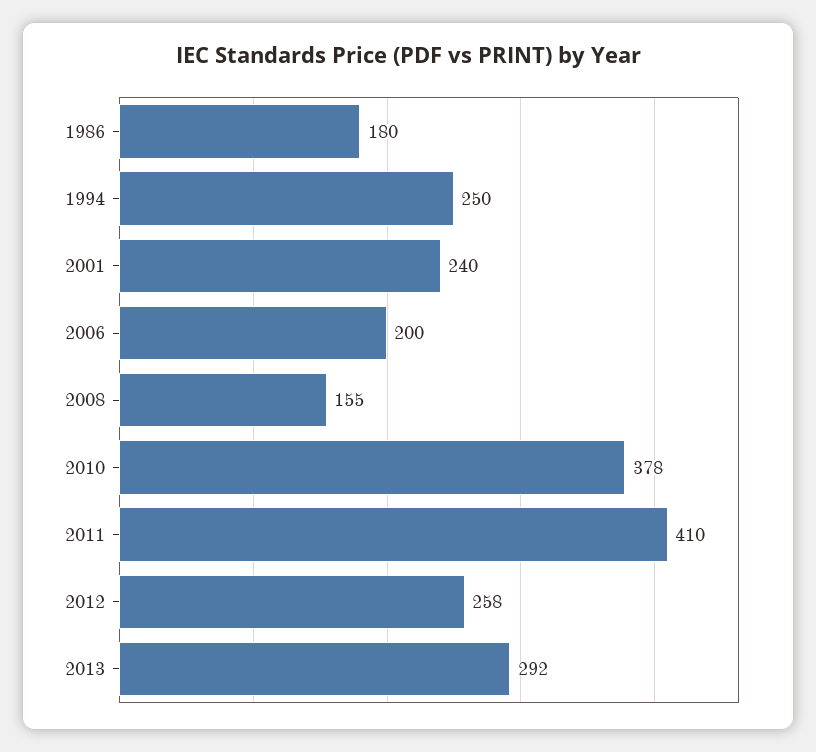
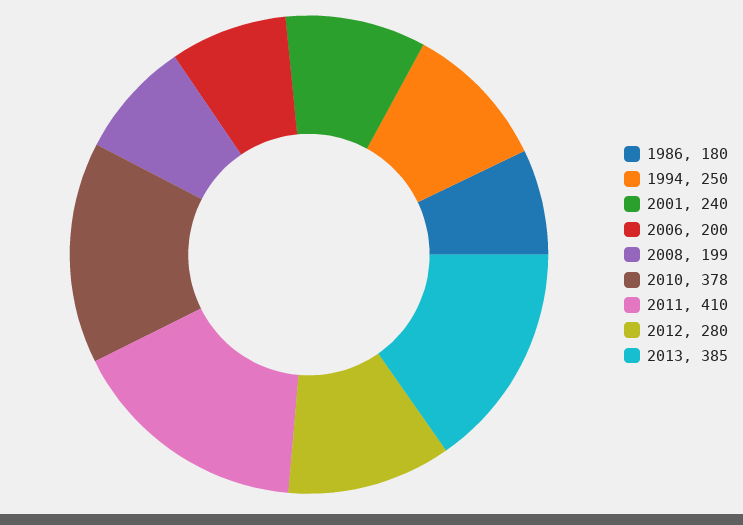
  {
    "1986": 180,
    "1994": 250,
    "2001": 240,
    "2006": 200,
-   "2008": 155,
+   "2008": 199,
    "2010": 378,
    "2011": 410,
-   "2012": 258,
+   "2012": 280,
-   "2013": 292
+   "2013": 385
  }

